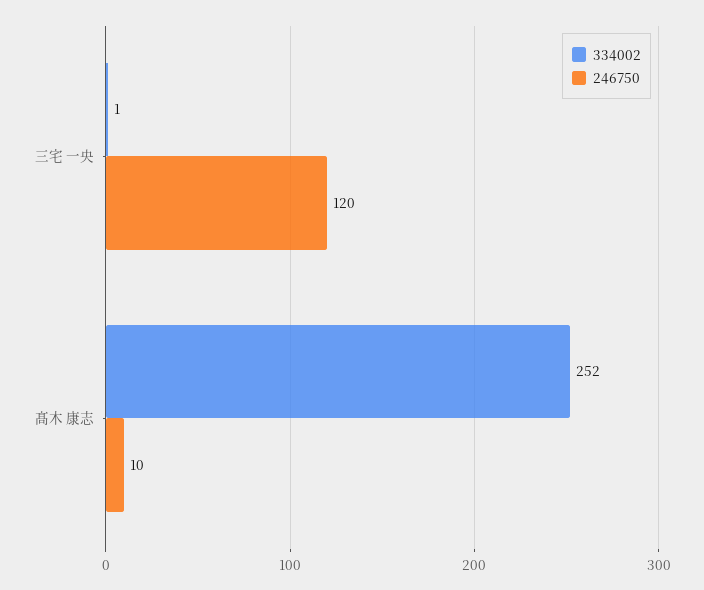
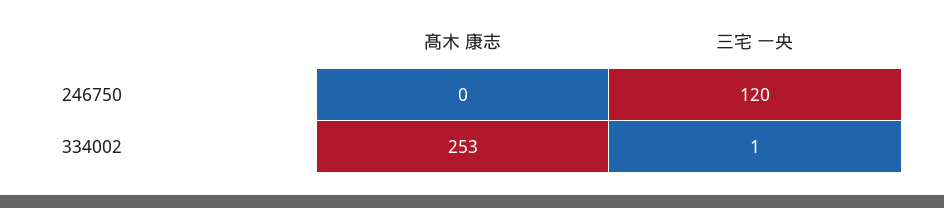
  {
    "334002": {
      "三宅 一央": 1,
-     "髙木 康志": 252
+     "髙木 康志": 253
    },
    "246750": {
      "三宅 一央": 120,
-     "髙木 康志": 10
+     "髙木 康志": 0
    }
  }

